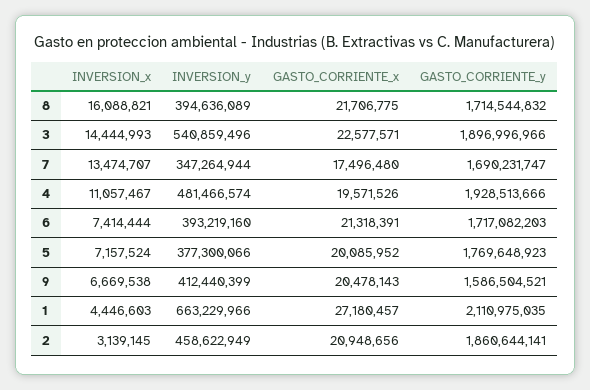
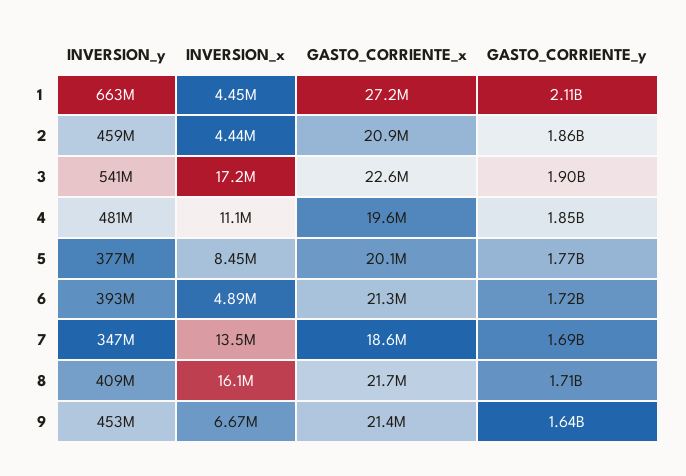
  {
    "INVERSION_x": {
      "8": 16088821,
-     "3": 14444993,
+     "3": 17200000,
      "7": 13474707,
      "4": 11057467,
-     "6": 7414444,
+     "6": 4890000,
-     "5": 7157524,
+     "5": 8450000,
      "9": 6669538,
      "1": 4446603,
-     "2": 3139145
+     "2": 4440000
    },
    "INVERSION_y": {
-     "8": 394636089,
+     "8": 409000000,
      "3": 540859496,
      "7": 347264944,
      "4": 481466574,
      "6": 393219160,
      "5": 377300066,
-     "9": 412440399,
+     "9": 453000000,
      "1": 663229966,
      "2": 458622949
    },
    "GASTO_CORRIENTE_x": {
      "8": 21706775,
      "3": 22577571,
-     "7": 17496480,
+     "7": 18600000,
      "4": 19571526,
      "6": 21318391,
      "5": 20085952,
-     "9": 20478143,
+     "9": 21400000,
      "1": 27180457,
      "2": 20948656
    },
    "GASTO_CORRIENTE_y": {
      "8": 1714544832,
      "3": 1896996966,
      "7": 1690231747,
-     "4": 1928513666,
+     "4": 1850000000,
      "6": 1717082203,
      "5": 1769648923,
-     "9": 1586504521,
+     "9": 1640000000,
      "1": 2110975035,
      "2": 1860644141
    }
  }

